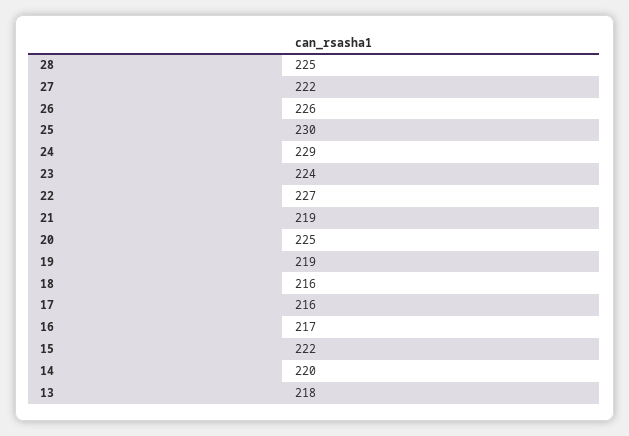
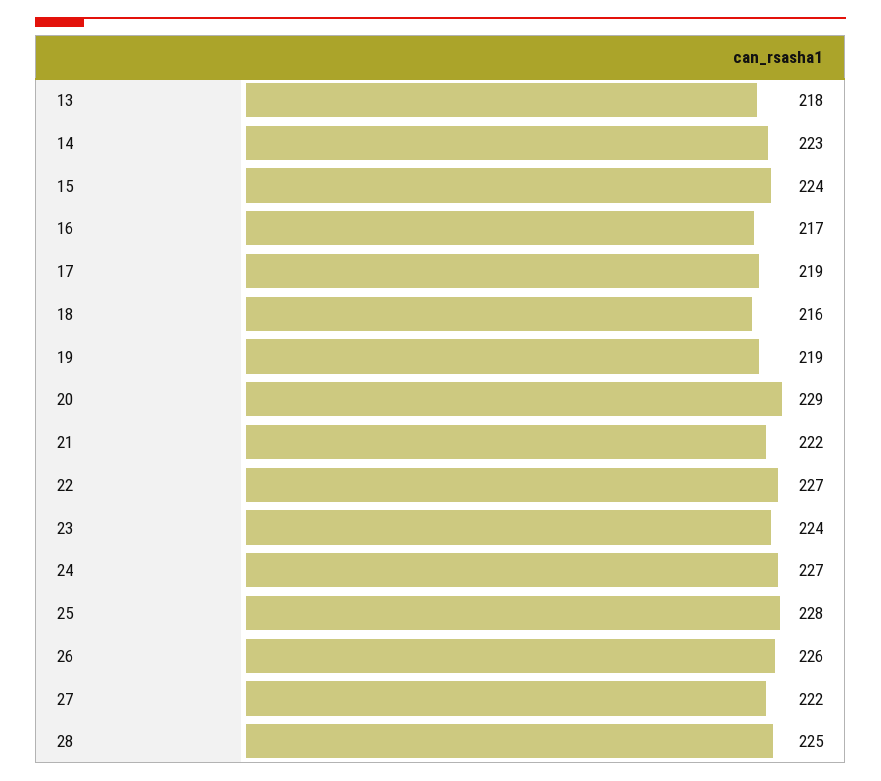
  {
    "28": 225,
    "27": 222,
    "26": 226,
-   "25": 230,
+   "25": 228,
-   "24": 229,
+   "24": 227,
    "23": 224,
    "22": 227,
-   "21": 219,
+   "21": 222,
-   "20": 225,
+   "20": 229,
    "19": 219,
    "18": 216,
-   "17": 216,
+   "17": 219,
    "16": 217,
-   "15": 222,
+   "15": 224,
-   "14": 220,
+   "14": 223,
    "13": 218
  }

